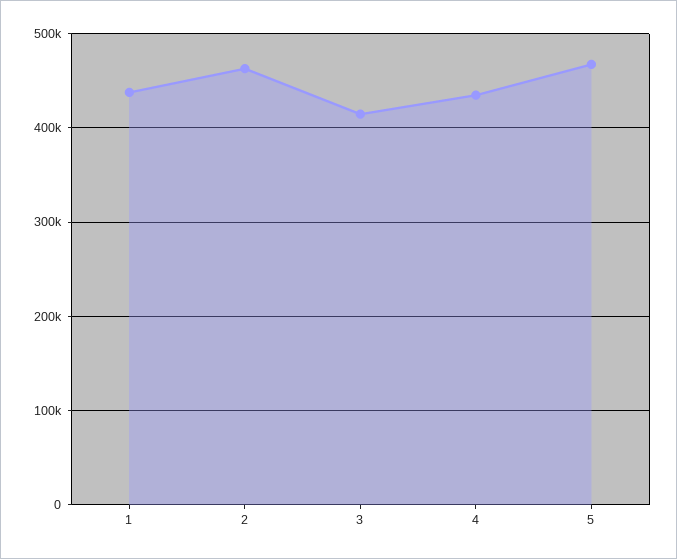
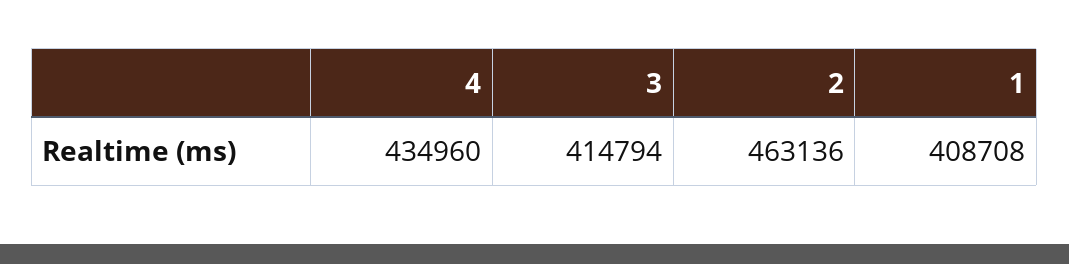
  {
-   "1": 440000,
+   "1": 408708,
    "2": 463136,
    "3": 414794,
-   "4": 434960,
+   "4": 434960
-   "5": 470000
  }

